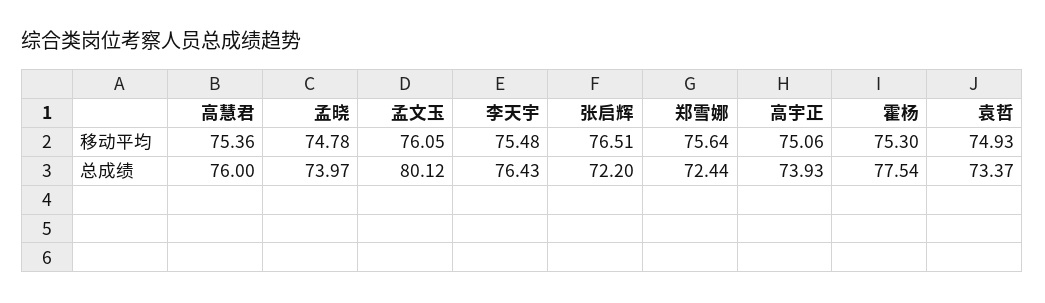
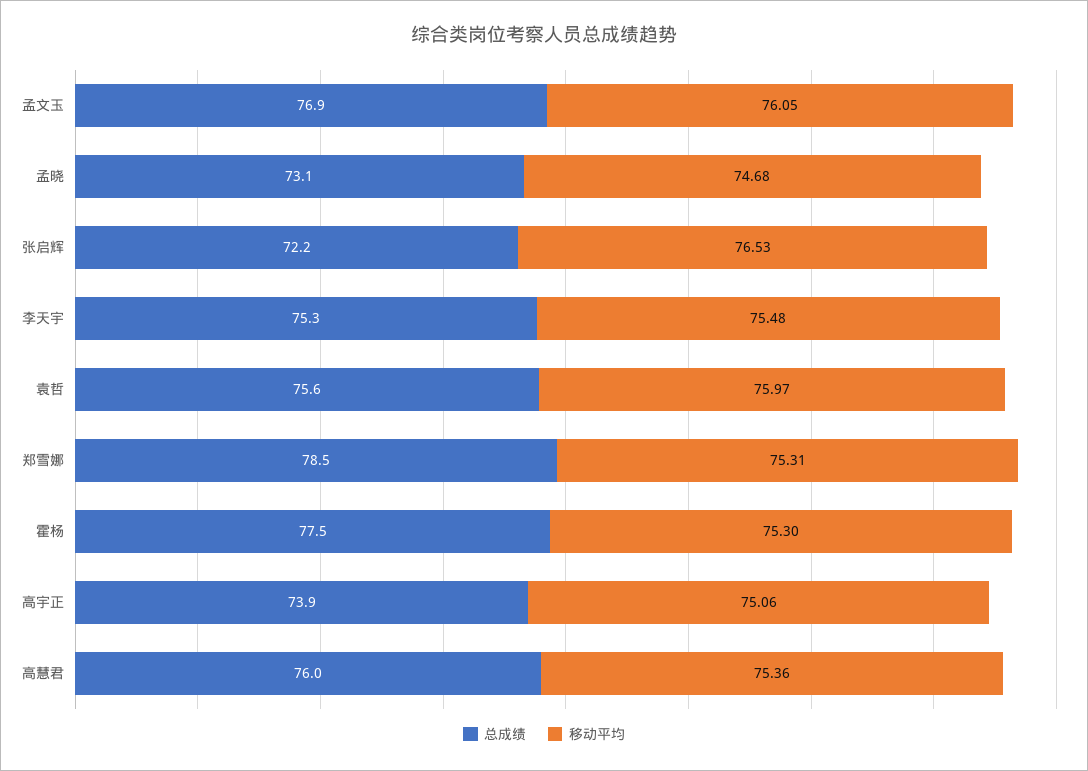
  {
    "移动平均": {
      "高慧君": 75.36,
-     "孟晓": 74.78,
+     "孟晓": 74.68,
      "孟文玉": 76.05,
      "李天宇": 75.48,
-     "张启辉": 76.51,
+     "张启辉": 76.53,
-     "郑雪娜": 75.64,
+     "郑雪娜": 75.31,
      "高宇正": 75.06,
      "霍杨": 75.3,
-     "袁哲": 74.93
+     "袁哲": 75.97
    },
    "总成绩": {
      "高慧君": 76,
-     "孟晓": 73.97,
+     "孟晓": 73.1,
-     "孟文玉": 80.12,
+     "孟文玉": 76.9,
-     "李天宇": 76.43,
+     "李天宇": 75.3,
      "张启辉": 72.2,
-     "郑雪娜": 72.44,
+     "郑雪娜": 78.5,
      "高宇正": 73.93,
      "霍杨": 77.54,
-     "袁哲": 73.37
+     "袁哲": 75.6
    }
  }

